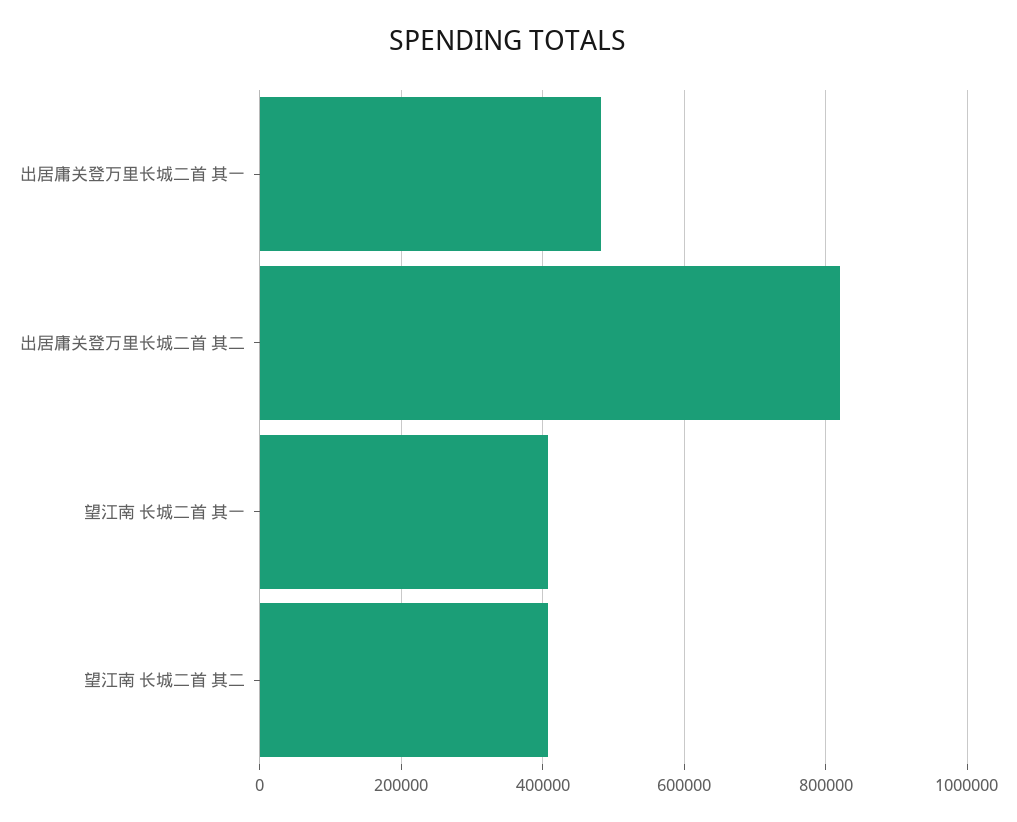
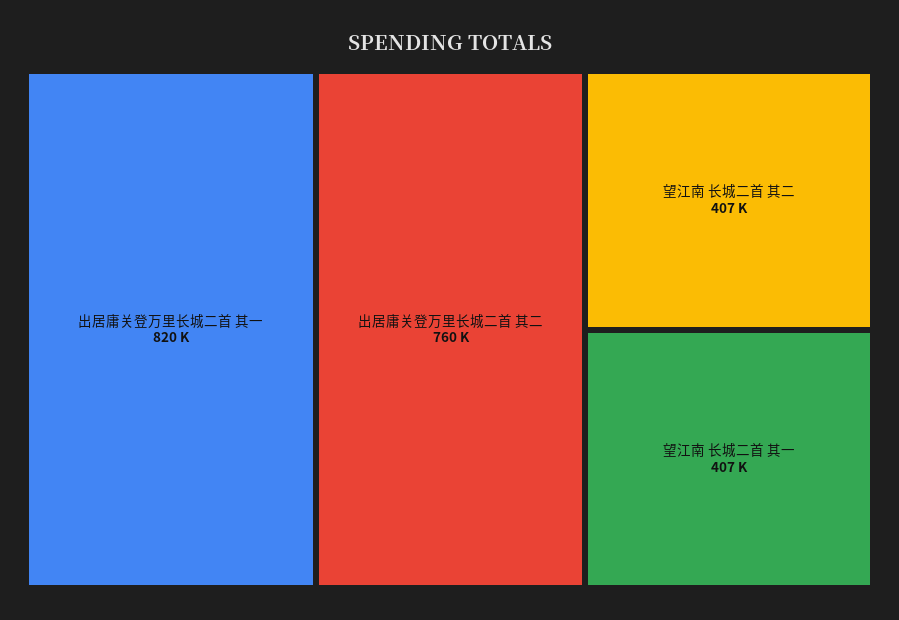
  {
-   "出居庸关登万里长城二首 其一": 480000,
+   "出居庸关登万里长城二首 其一": 820000,
-   "出居庸关登万里长城二首 其二": 820000,
+   "出居庸关登万里长城二首 其二": 760000,
    "望江南 长城二首 其一": 407000,
    "望江南 长城二首 其二": 407000
  }

